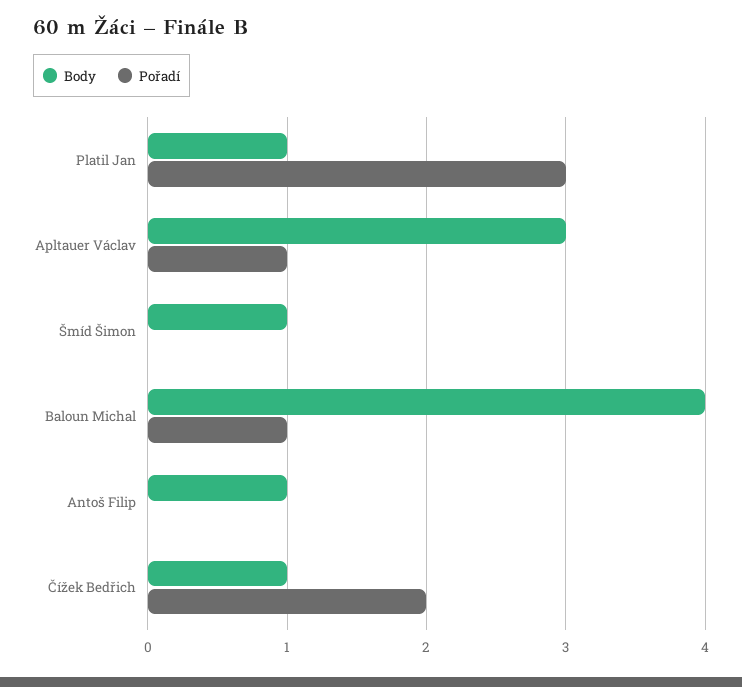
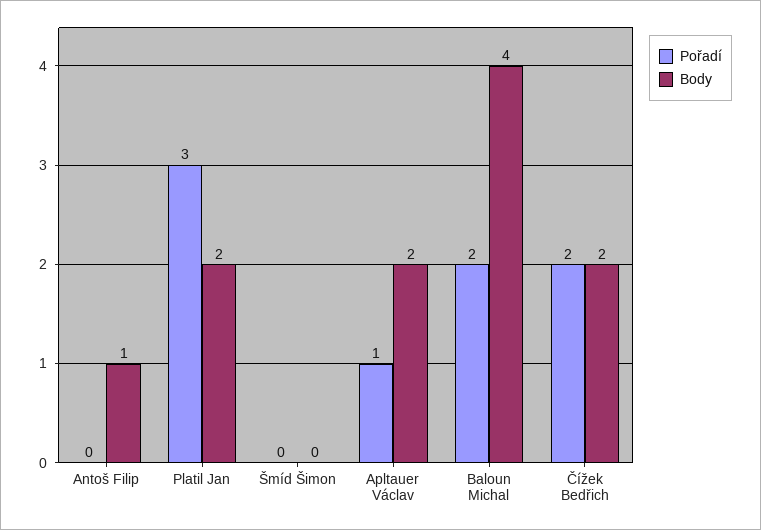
  {
    "Body": {
-     "Platil Jan": 1,
+     "Platil Jan": 2,
-     "Apltauer Václav": 3,
+     "Apltauer Václav": 2,
-     "Šmíd Šimon": 1,
+     "Šmíd Šimon": 0,
      "Baloun Michal": 4,
      "Antoš Filip": 1,
-     "Čížek Bedřich": 1
+     "Čížek Bedřich": 2
    },
    "Pořadí": {
      "Platil Jan": 3,
      "Apltauer Václav": 1,
      "Šmíd Šimon": 0,
-     "Baloun Michal": 1,
+     "Baloun Michal": 2,
      "Antoš Filip": 0,
      "Čížek Bedřich": 2
    }
  }

